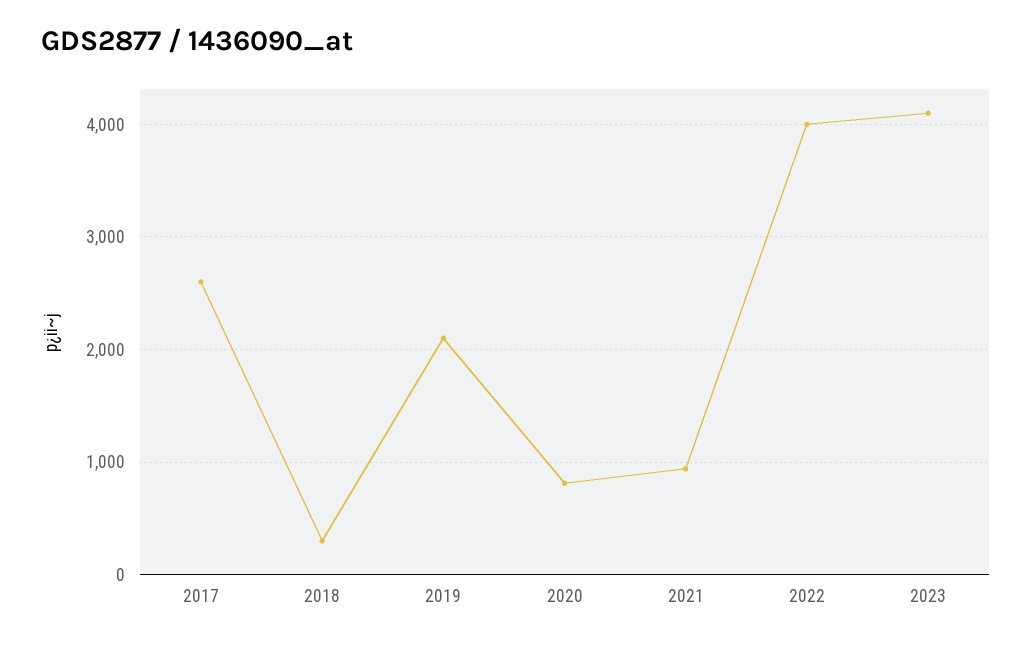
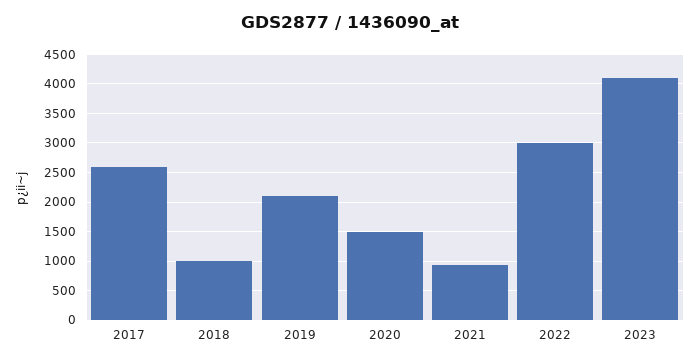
  {
    "2017": 2600,
-   "2018": 300,
+   "2018": 1000,
    "2019": 2100,
-   "2020": 800,
+   "2020": 1500,
    "2021": 900,
-   "2022": 4000,
+   "2022": 3000,
    "2023": 4100
  }

